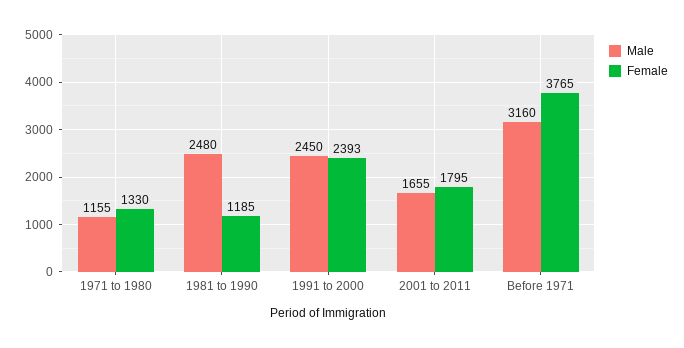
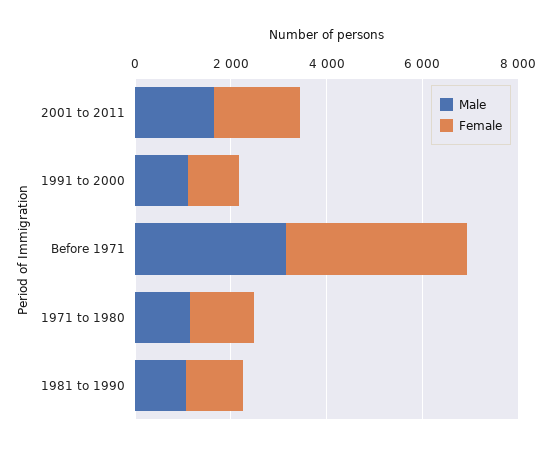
  {
    "Male": {
      "1971 to 1980": 1155,
-     "1981 to 1990": 2480,
+     "1981 to 1990": 1000,
-     "1991 to 2000": 2450,
+     "1991 to 2000": 1000,
      "2001 to 2011": 1655,
      "Before 1971": 3160
    },
    "Female": {
      "1971 to 1980": 1330,
      "1981 to 1990": 1185,
-     "1991 to 2000": 2393,
+     "1991 to 2000": 1000,
      "2001 to 2011": 1795,
      "Before 1971": 3765
    }
  }

